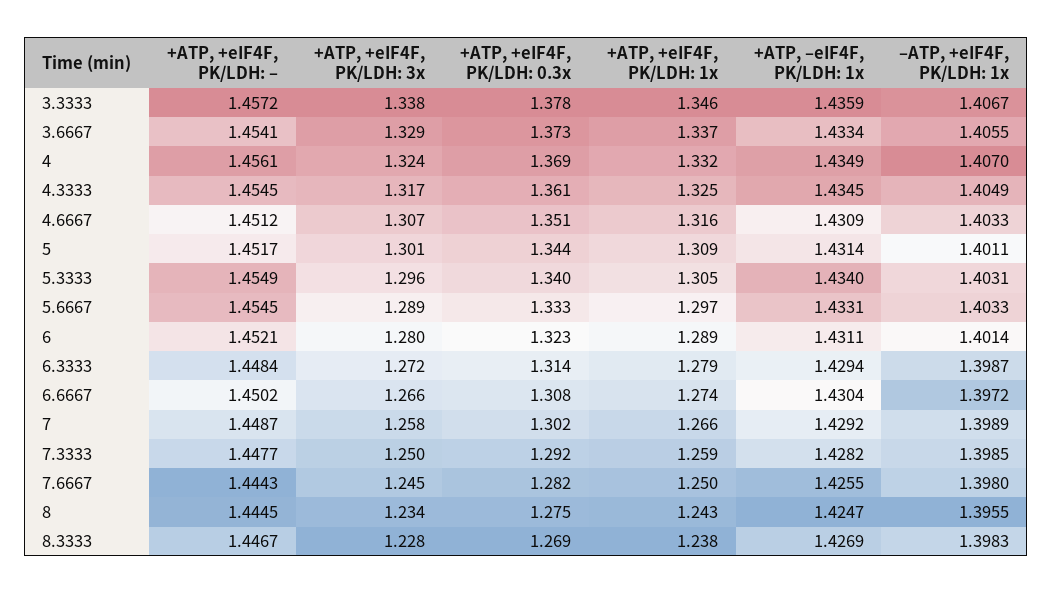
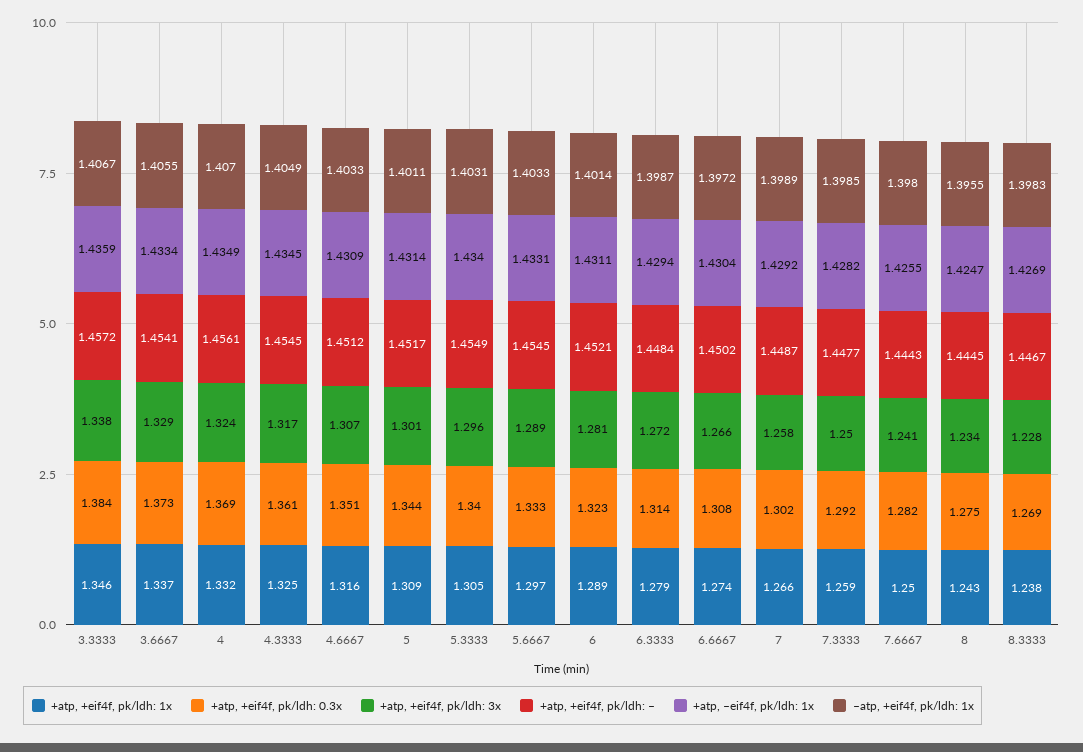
  {
    "+ATP, +eIF4F, PK/LDH: –": {
      "3.3333": 1.4572,
      "3.6667": 1.4541,
      "4": 1.4561,
      "4.3333": 1.4545,
      "4.6667": 1.4512,
      "5": 1.4517,
      "5.3333": 1.4549,
      "5.6667": 1.4545,
      "6": 1.4521,
      "6.3333": 1.4484,
      "6.6667": 1.4502,
      "7": 1.4487,
      "7.3333": 1.4477,
      "7.6667": 1.4443,
      "8": 1.4445,
      "8.3333": 1.4467
    },
    "+ATP, +eIF4F, PK/LDH: 3x": {
      "3.3333": 1.338,
      "3.6667": 1.329,
      "4": 1.324,
      "4.3333": 1.317,
      "4.6667": 1.307,
      "5": 1.301,
      "5.3333": 1.296,
      "5.6667": 1.289,
-     "6": 1.28,
+     "6": 1.281,
      "6.3333": 1.272,
      "6.6667": 1.266,
      "7": 1.258,
      "7.3333": 1.25,
-     "7.6667": 1.245,
+     "7.6667": 1.241,
      "8": 1.234,
      "8.3333": 1.228
    },
    "+ATP, +eIF4F, PK/LDH: 0.3x": {
-     "3.3333": 1.378,
+     "3.3333": 1.384,
      "3.6667": 1.373,
      "4": 1.369,
      "4.3333": 1.361,
      "4.6667": 1.351,
      "5": 1.344,
      "5.3333": 1.34,
      "5.6667": 1.333,
      "6": 1.323,
      "6.3333": 1.314,
      "6.6667": 1.308,
      "7": 1.302,
      "7.3333": 1.292,
      "7.6667": 1.282,
      "8": 1.275,
      "8.3333": 1.269
    },
    "+ATP, +eIF4F, PK/LDH: 1x": {
      "3.3333": 1.346,
      "3.6667": 1.337,
      "4": 1.332,
      "4.3333": 1.325,
      "4.6667": 1.316,
      "5": 1.309,
      "5.3333": 1.305,
      "5.6667": 1.297,
      "6": 1.289,
      "6.3333": 1.279,
      "6.6667": 1.274,
      "7": 1.266,
      "7.3333": 1.259,
      "7.6667": 1.25,
      "8": 1.243,
      "8.3333": 1.238
    },
    "+ATP, –eIF4F, PK/LDH: 1x": {
      "3.3333": 1.4359,
      "3.6667": 1.4334,
      "4": 1.4349,
      "4.3333": 1.4345,
      "4.6667": 1.4309,
      "5": 1.4314,
      "5.3333": 1.434,
      "5.6667": 1.4331,
      "6": 1.4311,
      "6.3333": 1.4294,
      "6.6667": 1.4304,
      "7": 1.4292,
      "7.3333": 1.4282,
      "7.6667": 1.4255,
      "8": 1.4247,
      "8.3333": 1.4269
    },
    "–ATP, +eIF4F, PK/LDH: 1x": {
      "3.3333": 1.4067,
      "3.6667": 1.4055,
      "4": 1.407,
      "4.3333": 1.4049,
      "4.6667": 1.4033,
      "5": 1.4011,
      "5.3333": 1.4031,
      "5.6667": 1.4033,
      "6": 1.4014,
      "6.3333": 1.3987,
      "6.6667": 1.3972,
      "7": 1.3989,
      "7.3333": 1.3985,
      "7.6667": 1.398,
      "8": 1.3955,
      "8.3333": 1.3983
    }
  }

